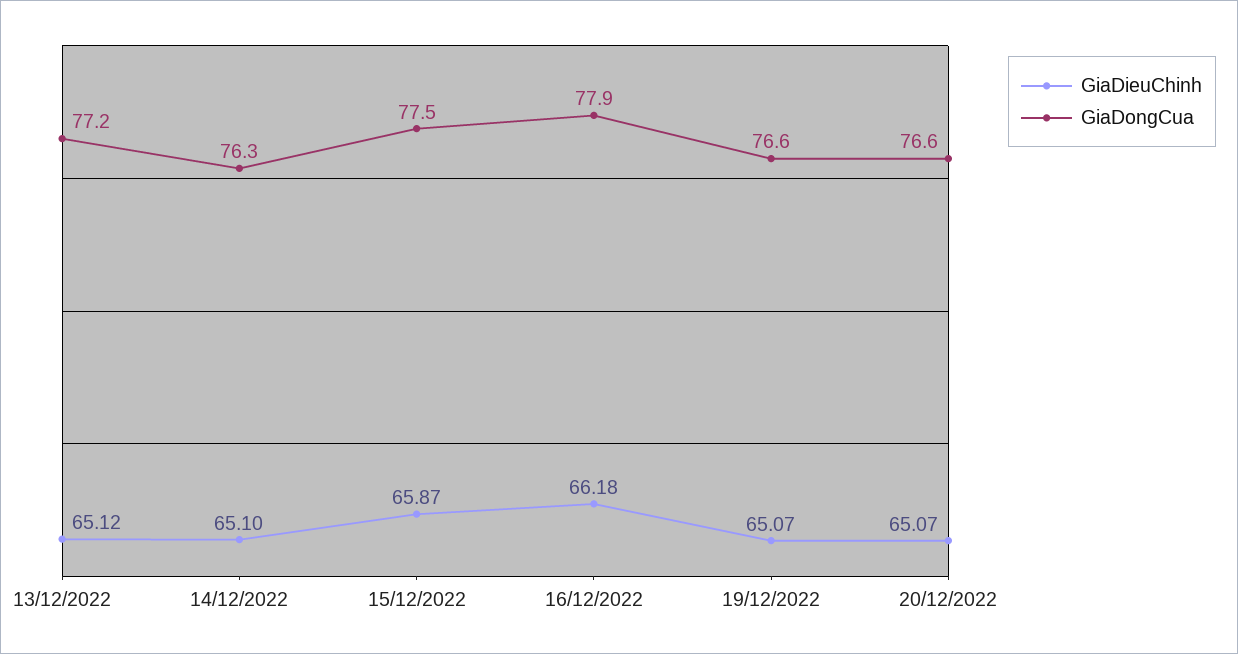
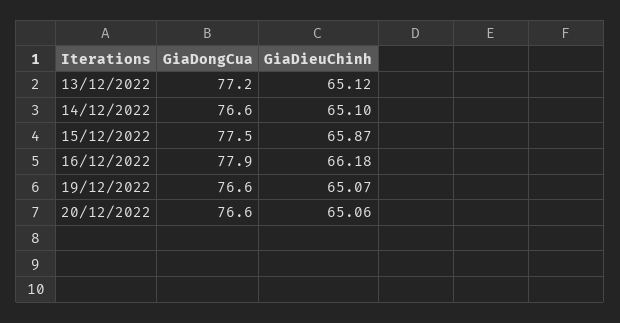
  {
    "GiaDieuChinh": {
      "13/12/2022": 65.12,
      "14/12/2022": 65.1,
      "15/12/2022": 65.87,
      "16/12/2022": 66.18,
      "19/12/2022": 65.07,
-     "20/12/2022": 65.07
+     "20/12/2022": 65.06
    },
    "GiaDongCua": {
      "13/12/2022": 77.2,
-     "14/12/2022": 76.3,
+     "14/12/2022": 76.6,
      "15/12/2022": 77.5,
      "16/12/2022": 77.9,
      "19/12/2022": 76.6,
      "20/12/2022": 76.6
    }
  }

